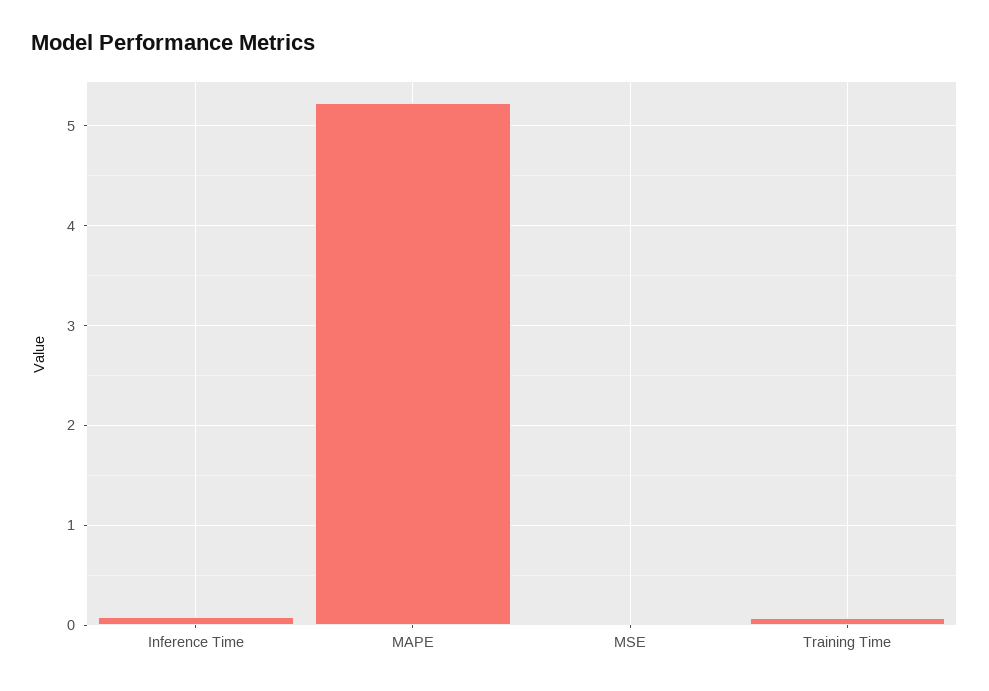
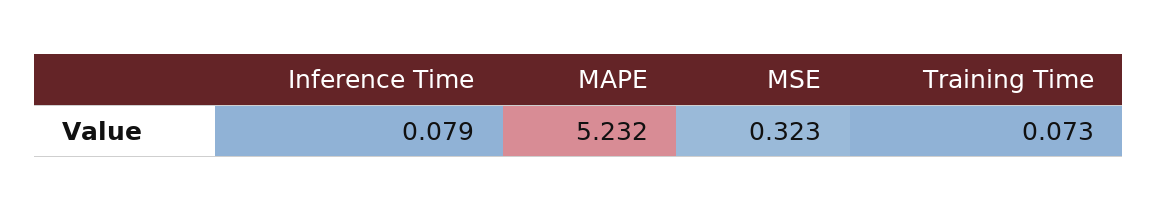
  {
    "Inference Time": 0.079,
    "MAPE": 5.232,
-   "MSE": 0,
+   "MSE": 0.323,
    "Training Time": 0.073
  }

